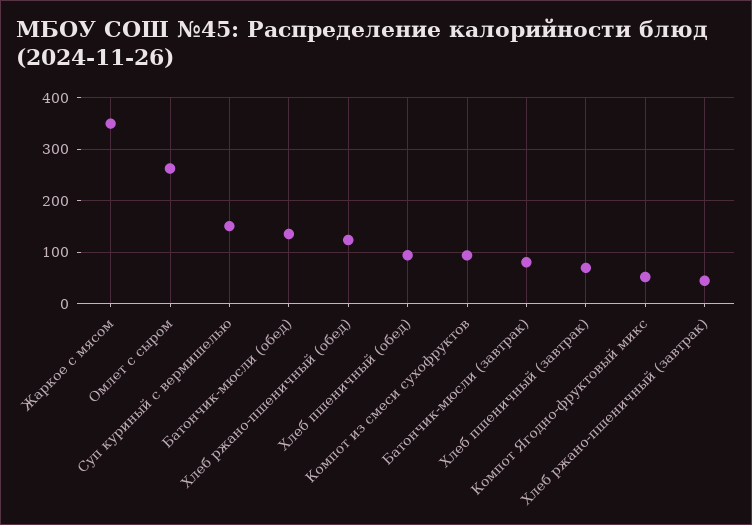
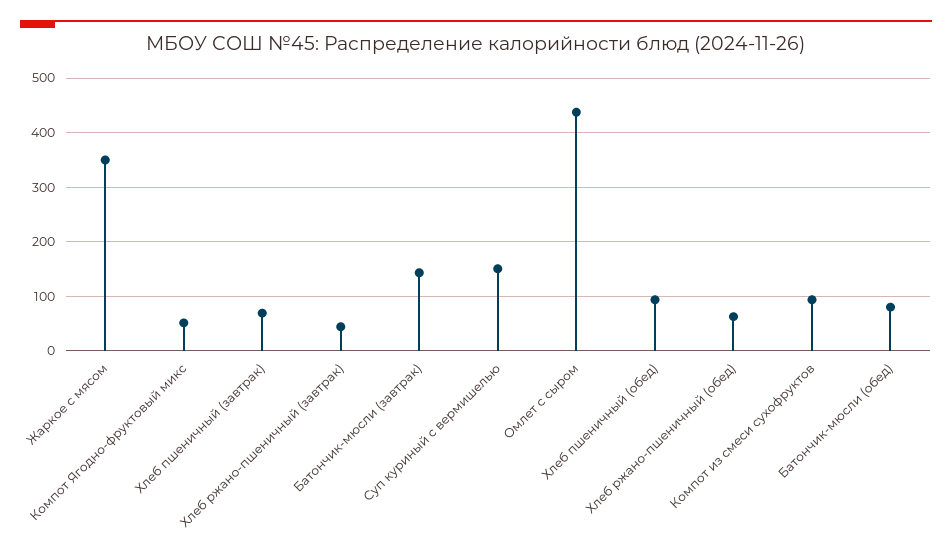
  {
    "Жаркое с мясом": 340,
-   "Омлет с сыром": 260,
+   "Омлет с сыром": 440,
    "Суп куриный с вермишелью": 160,
-   "Батончик-мюсли (обед)": 140,
+   "Батончик-мюсли (обед)": 80,
-   "Хлеб ржано-пшеничный (обед)": 120,
+   "Хлеб ржано-пшеничный (обед)": 60,
    "Хлеб пшеничный (обед)": 100,
    "Компот из смеси сухофруктов": 100,
-   "Батончик-мюсли (завтрак)": 80,
+   "Батончик-мюсли (завтрак)": 140,
    "Хлеб пшеничный (завтрак)": 60,
    "Компот Ягодно-фруктовый микс": 60,
    "Хлеб ржано-пшеничный (завтрак)": 40
  }

